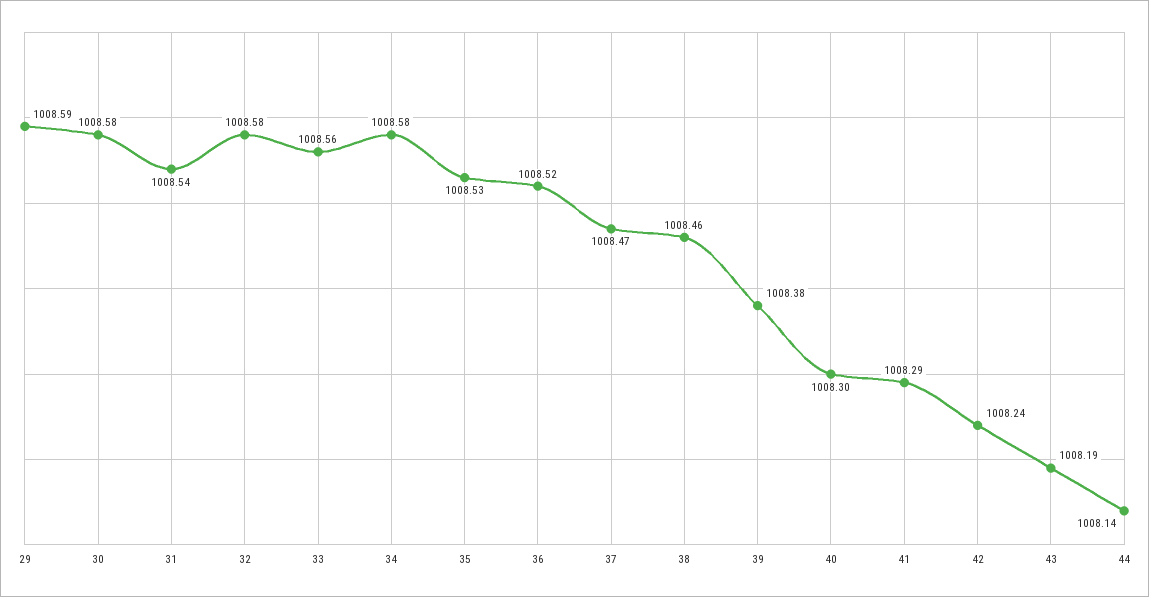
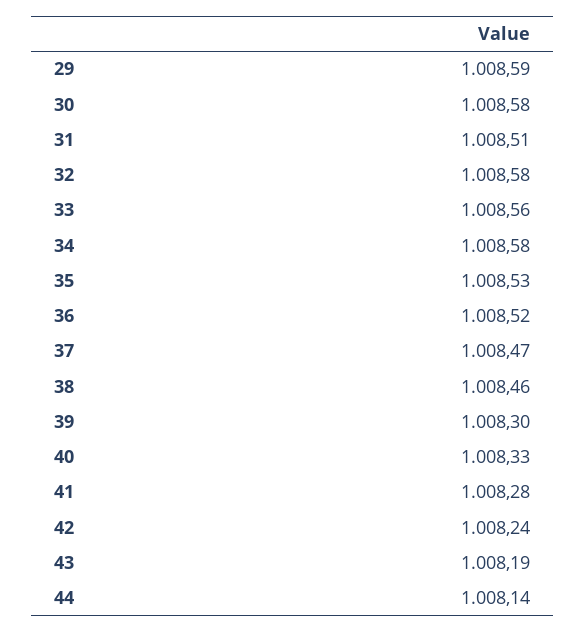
  {
    "29": 1008.59,
    "30": 1008.58,
-   "31": 1008.54,
+   "31": 1008.51,
    "32": 1008.58,
    "33": 1008.56,
    "34": 1008.58,
    "35": 1008.53,
    "36": 1008.52,
    "37": 1008.47,
    "38": 1008.46,
-   "39": 1008.38,
+   "39": 1008.3,
-   "40": 1008.3,
+   "40": 1008.33,
-   "41": 1008.29,
+   "41": 1008.28,
    "42": 1008.24,
    "43": 1008.19,
    "44": 1008.14
  }

